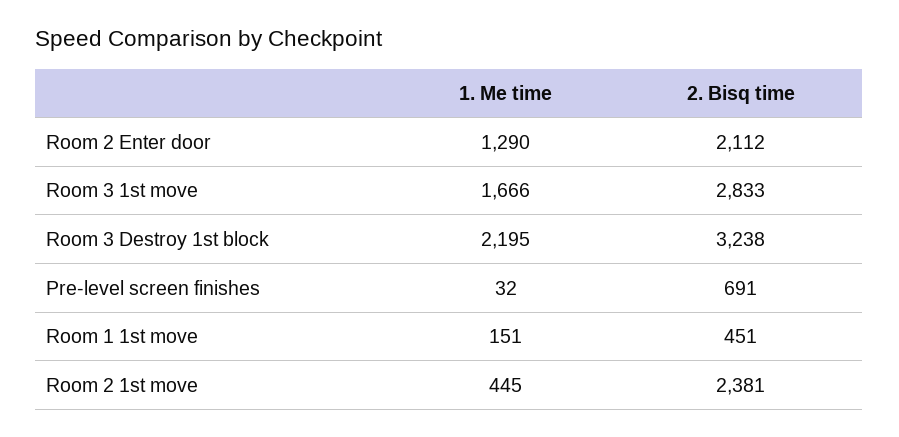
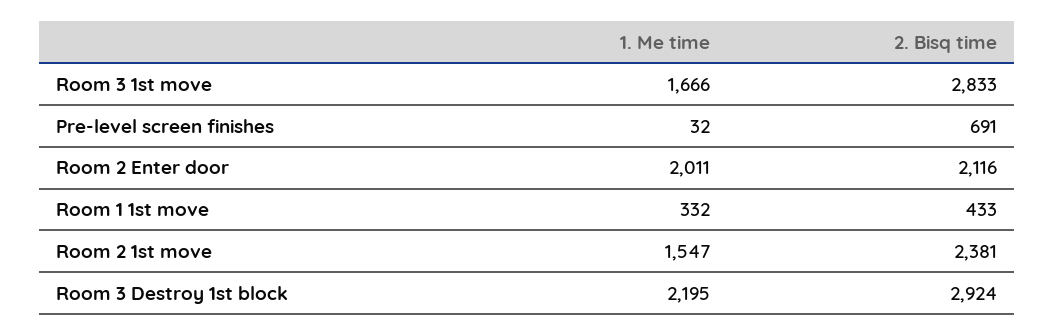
  {
    "1. Me time": {
-     "Room 2 Enter door": 1290,
+     "Room 2 Enter door": 2011,
      "Room 3 1st move": 1666,
      "Room 3 Destroy 1st block": 2195,
      "Pre-level screen finishes": 32,
-     "Room 1 1st move": 151,
+     "Room 1 1st move": 332,
-     "Room 2 1st move": 445
+     "Room 2 1st move": 1547
    },
    "2. Bisq time": {
-     "Room 2 Enter door": 2112,
+     "Room 2 Enter door": 2116,
      "Room 3 1st move": 2833,
-     "Room 3 Destroy 1st block": 3238,
+     "Room 3 Destroy 1st block": 2924,
      "Pre-level screen finishes": 691,
-     "Room 1 1st move": 451,
+     "Room 1 1st move": 433,
      "Room 2 1st move": 2381
    }
  }

